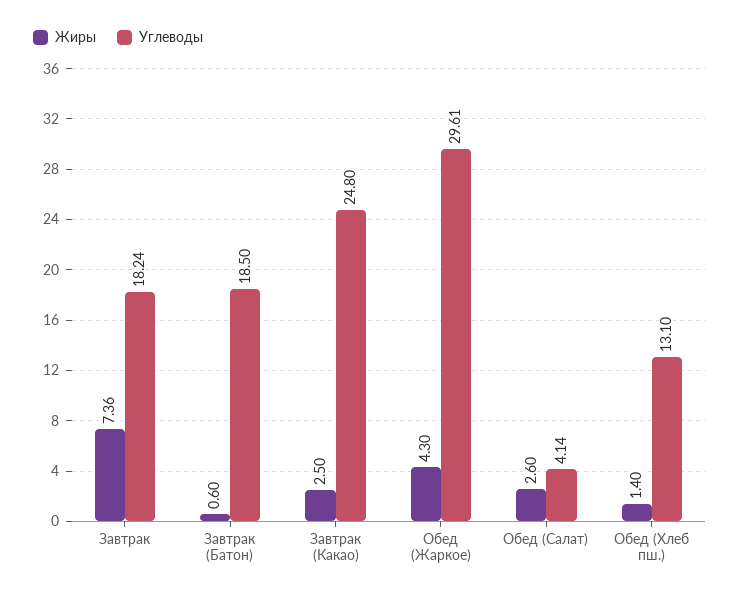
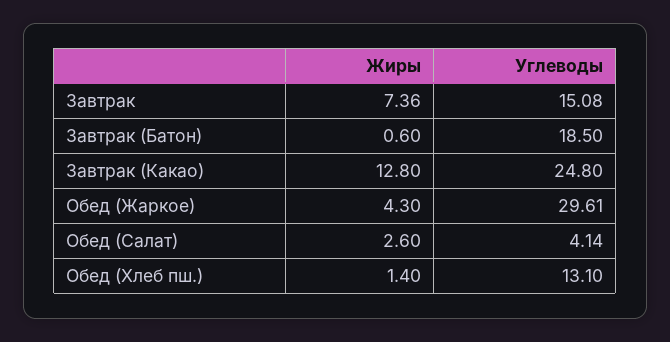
  {
    "Жиры": {
      "Завтрак": 7.36,
      "Завтрак (Батон)": 0.6,
-     "Завтрак (Какао)": 2.5,
+     "Завтрак (Какао)": 12.8,
      "Обед (Жаркое)": 4.3,
      "Обед (Салат)": 2.6,
      "Обед (Хлеб пш.)": 1.4
    },
    "Углеводы": {
-     "Завтрак": 18.24,
+     "Завтрак": 15.08,
      "Завтрак (Батон)": 18.5,
      "Завтрак (Какао)": 24.8,
      "Обед (Жаркое)": 29.61,
      "Обед (Салат)": 4.14,
      "Обед (Хлеб пш.)": 13.1
    }
  }

